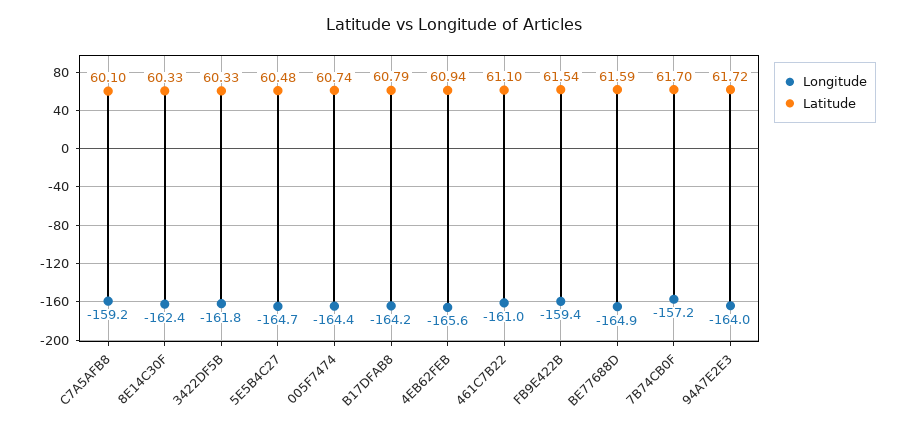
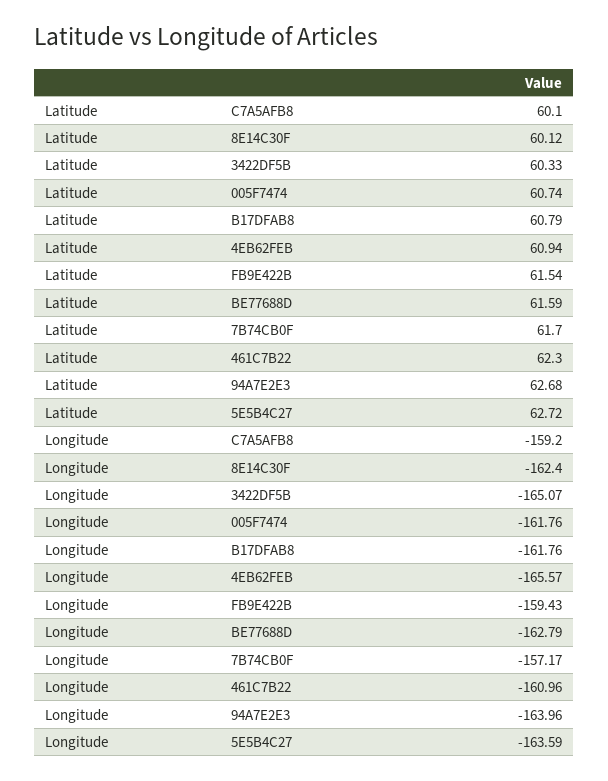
  {
    "Longitude": {
      "C7A5AFB8": -159.2,
      "8E14C30F": -162.4,
-     "3422DF5B": -161.8,
+     "3422DF5B": -165.07,
-     "5E5B4C27": -164.7,
+     "5E5B4C27": -163.59,
-     "005F7474": -164.4,
+     "005F7474": -161.76,
-     "B17DFAB8": -164.2,
+     "B17DFAB8": -161.76,
      "4EB62FEB": -165.57,
      "461C7B22": -160.96,
      "FB9E422B": -159.43,
-     "BE77688D": -164.9,
+     "BE77688D": -162.79,
      "7B74CB0F": -157.17,
      "94A7E2E3": -163.96
    },
    "Latitude": {
      "C7A5AFB8": 60.1,
-     "8E14C30F": 60.33,
+     "8E14C30F": 60.12,
      "3422DF5B": 60.33,
-     "5E5B4C27": 60.48,
+     "5E5B4C27": 62.72,
      "005F7474": 60.74,
      "B17DFAB8": 60.79,
      "4EB62FEB": 60.94,
-     "461C7B22": 61.1,
+     "461C7B22": 62.3,
      "FB9E422B": 61.54,
      "BE77688D": 61.59,
      "7B74CB0F": 61.7,
-     "94A7E2E3": 61.72
+     "94A7E2E3": 62.68
    }
  }

